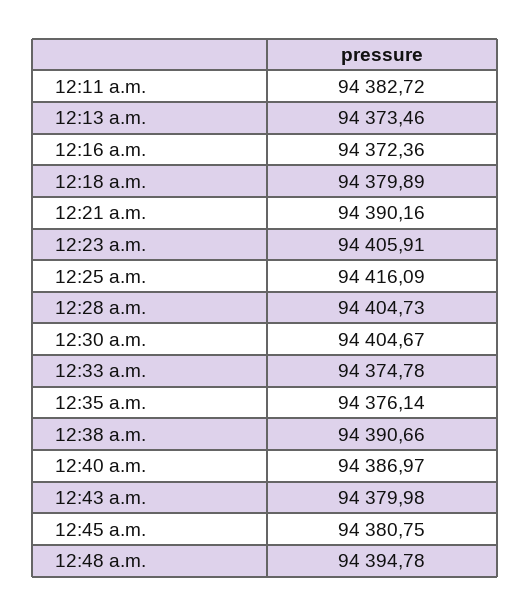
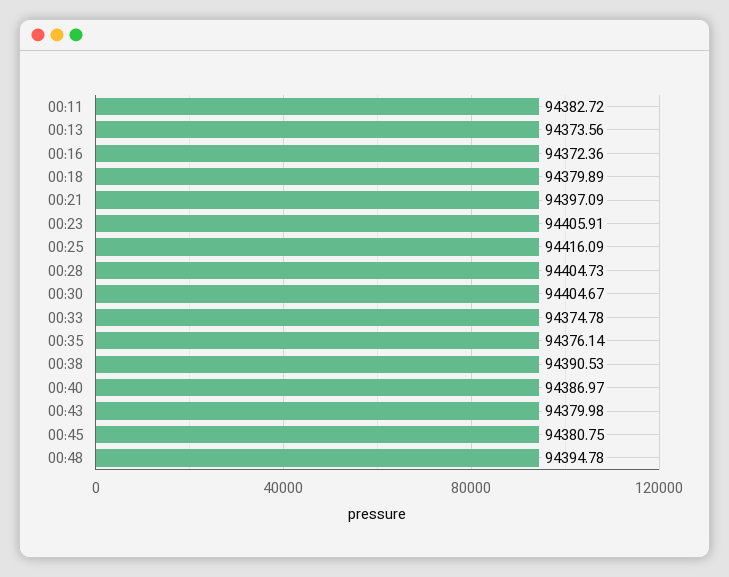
  {
    "12:11 a.m.": 94382.72,
-   "12:13 a.m.": 94373.46,
+   "12:13 a.m.": 94373.56,
    "12:16 a.m.": 94372.36,
    "12:18 a.m.": 94379.89,
-   "12:21 a.m.": 94390.16,
+   "12:21 a.m.": 94397.09,
    "12:23 a.m.": 94405.91,
    "12:25 a.m.": 94416.09,
    "12:28 a.m.": 94404.73,
    "12:30 a.m.": 94404.67,
    "12:33 a.m.": 94374.78,
    "12:35 a.m.": 94376.14,
-   "12:38 a.m.": 94390.66,
+   "12:38 a.m.": 94390.53,
    "12:40 a.m.": 94386.97,
    "12:43 a.m.": 94379.98,
    "12:45 a.m.": 94380.75,
    "12:48 a.m.": 94394.78
  }

